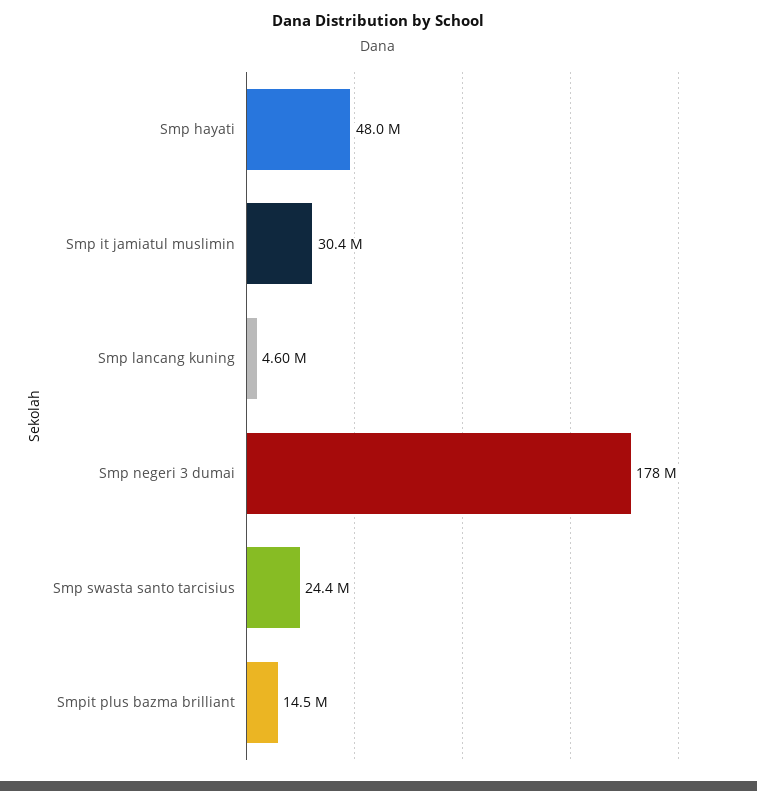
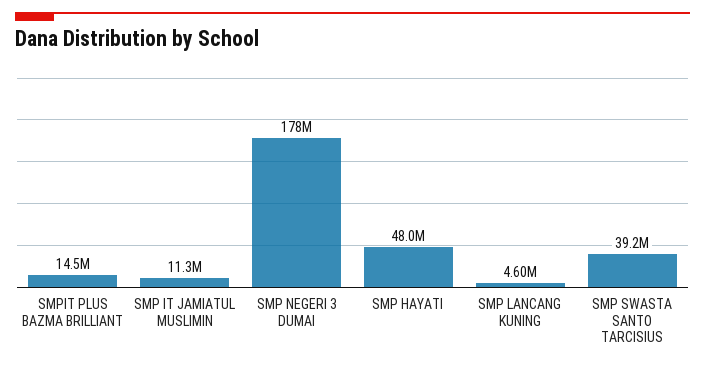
  {
    "Smp hayati": 48000000,
-   "Smp it jamiatul muslimin": 30400000,
+   "Smp it jamiatul muslimin": 11300000,
    "Smp lancang kuning": 4600000,
    "Smp negeri 3 dumai": 178000000,
-   "Smp swasta santo tarcisius": 24400000,
+   "Smp swasta santo tarcisius": 39200000,
    "Smpit plus bazma brilliant": 14500000
  }

